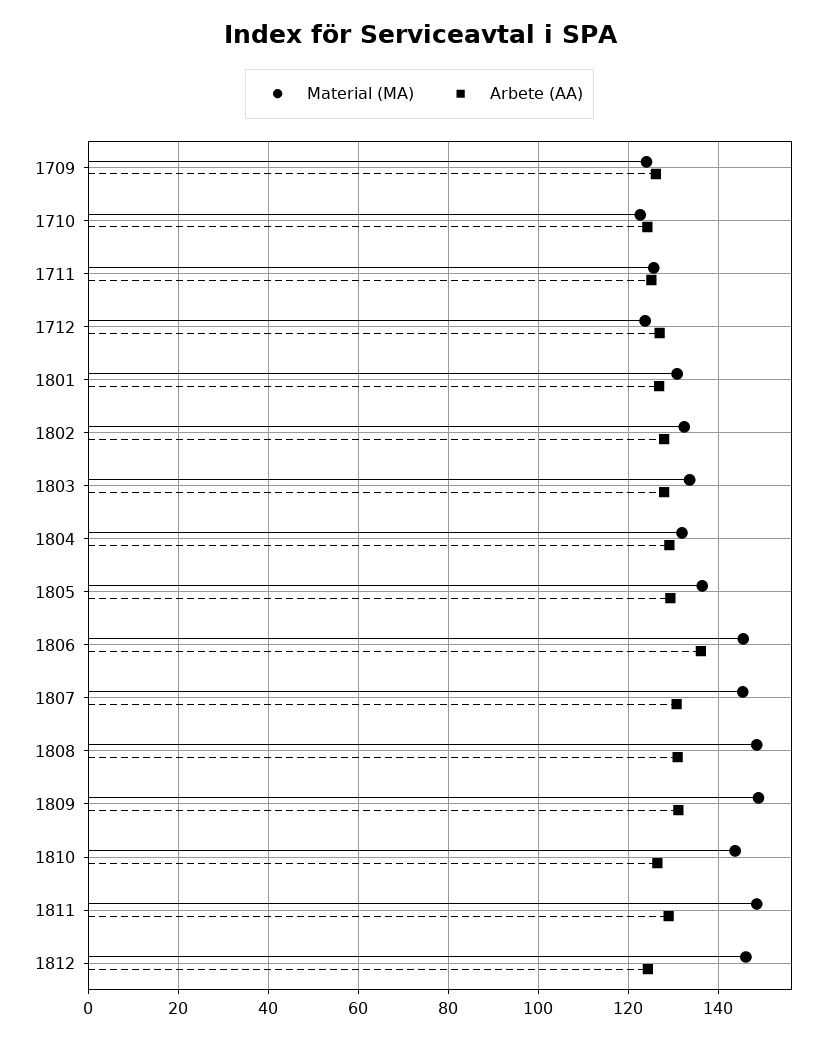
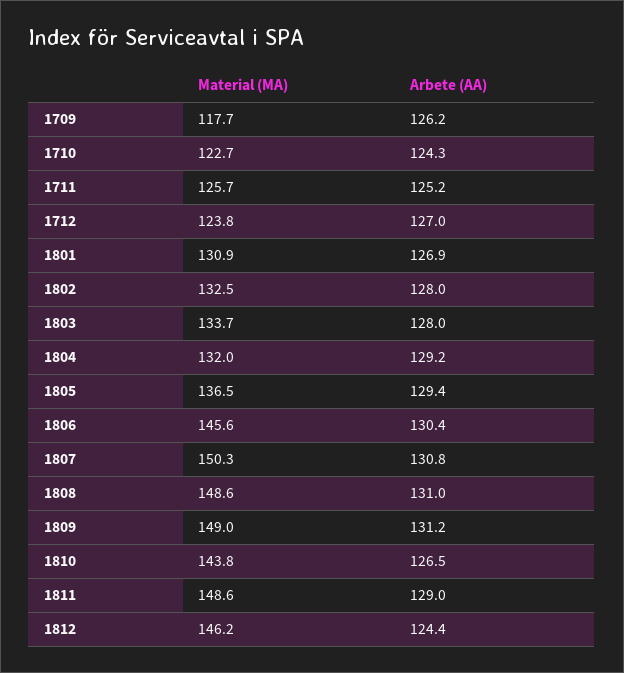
  {
    "Material (MA)": {
-     "1709": 124,
+     "1709": 117.7,
      "1710": 122.7,
      "1711": 125.7,
      "1712": 123.8,
      "1801": 130.9,
      "1802": 132.5,
      "1803": 133.7,
      "1804": 132,
      "1805": 136.5,
      "1806": 145.6,
-     "1807": 146,
+     "1807": 150.3,
      "1808": 148.6,
      "1809": 149,
      "1810": 143.8,
      "1811": 148.6,
      "1812": 146.2
    },
    "Arbete (AA)": {
      "1709": 126.2,
      "1710": 124.3,
      "1711": 125.2,
      "1712": 127,
      "1801": 126.9,
      "1802": 128,
      "1803": 128,
      "1804": 129.2,
      "1805": 129.4,
-     "1806": 136,
+     "1806": 130.4,
      "1807": 130.8,
      "1808": 131,
      "1809": 131.2,
      "1810": 126.5,
      "1811": 129,
      "1812": 124.4
    }
  }

